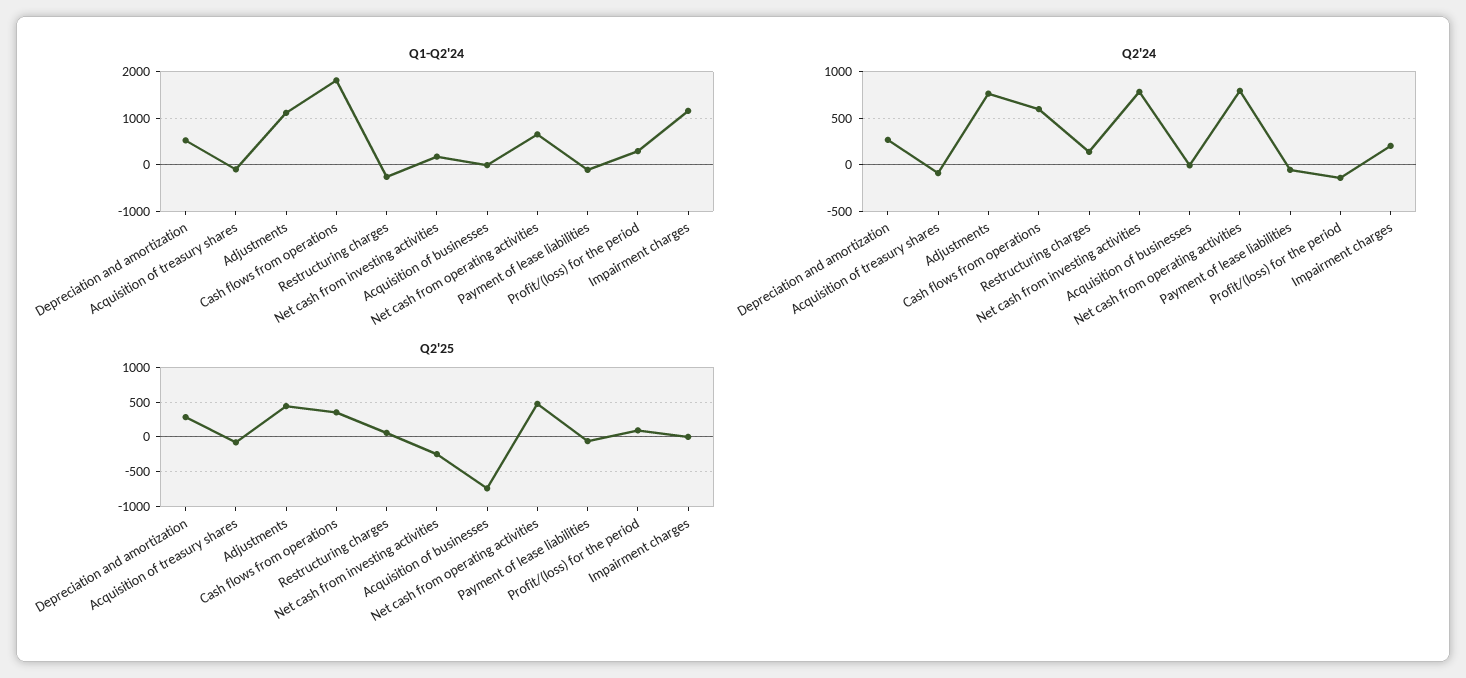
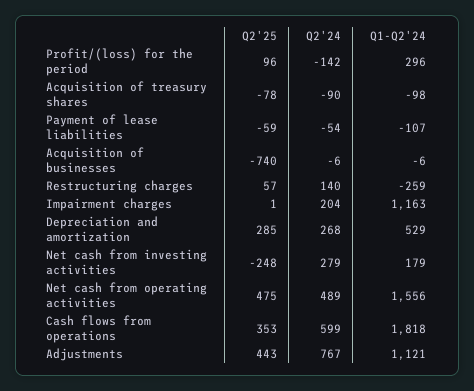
  {
    "Q1-Q2'24": {
      "Depreciation and amortization": 529,
      "Acquisition of treasury shares": -98,
      "Adjustments": 1121,
      "Cash flows from operations": 1818,
      "Restructuring charges": -259,
      "Net cash from investing activities": 179,
      "Acquisition of businesses": -6,
-     "Net cash from operating activities": 600,
+     "Net cash from operating activities": 1556,
      "Payment of lease liabilities": -107,
      "Profit/(loss) for the period": 296,
      "Impairment charges": 1163
    },
    "Q2'24": {
      "Depreciation and amortization": 268,
      "Acquisition of treasury shares": -90,
      "Adjustments": 767,
      "Cash flows from operations": 599,
      "Restructuring charges": 140,
-     "Net cash from investing activities": 800,
+     "Net cash from investing activities": 279,
      "Acquisition of businesses": -6,
-     "Net cash from operating activities": 800,
+     "Net cash from operating activities": 489,
      "Payment of lease liabilities": -54,
      "Profit/(loss) for the period": -142,
      "Impairment charges": 204
    },
    "Q2'25": {
      "Depreciation and amortization": 285,
      "Acquisition of treasury shares": -78,
      "Adjustments": 443,
      "Cash flows from operations": 353,
      "Restructuring charges": 57,
      "Net cash from investing activities": -248,
      "Acquisition of businesses": -740,
      "Net cash from operating activities": 475,
      "Payment of lease liabilities": -59,
      "Profit/(loss) for the period": 96,
      "Impairment charges": 1
    }
  }

